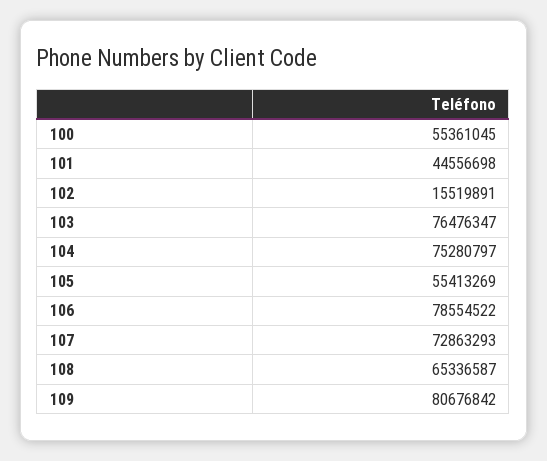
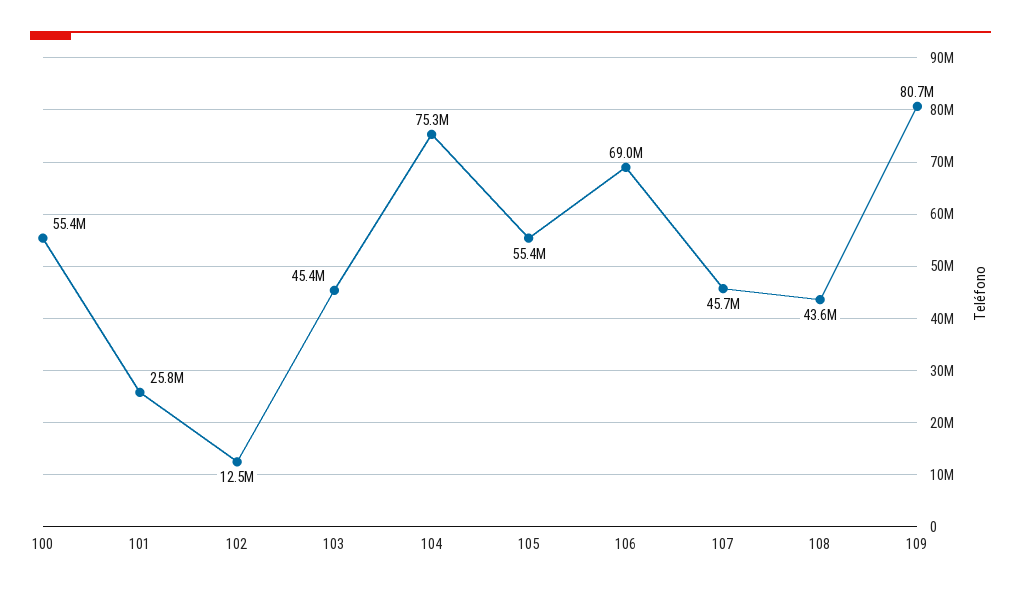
  {
    "100": 55361045,
-   "101": 44556698,
+   "101": 25800000,
-   "102": 15519891,
+   "102": 12500000,
-   "103": 76476347,
+   "103": 45400000,
    "104": 75280797,
    "105": 55413269,
-   "106": 78554522,
+   "106": 69000000,
-   "107": 72863293,
+   "107": 45700000,
-   "108": 65336587,
+   "108": 43600000,
    "109": 80676842
  }

